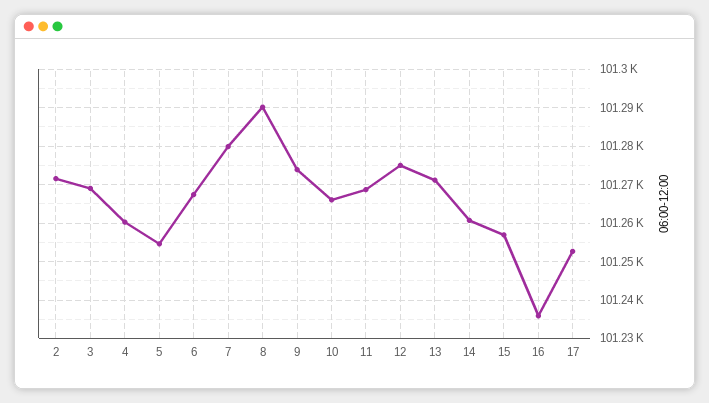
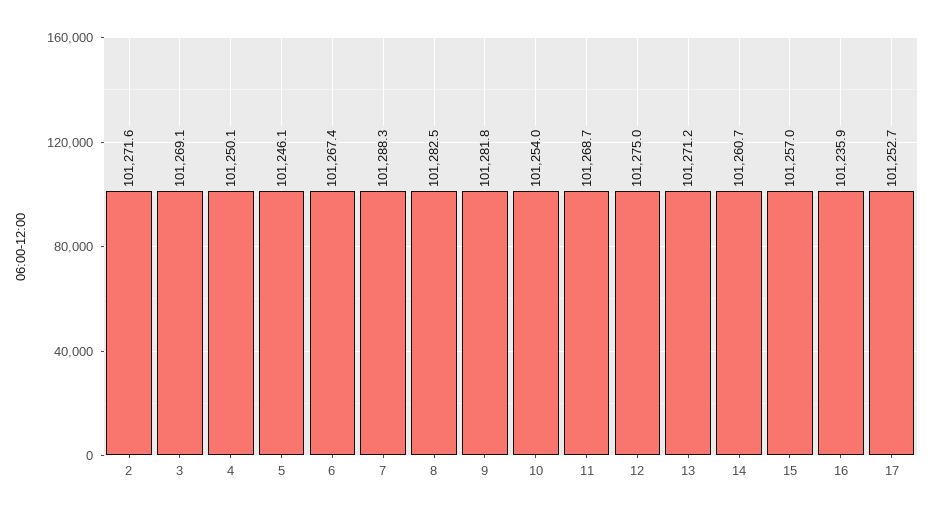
  {
    "2": 101271.6,
    "3": 101269.1,
-   "4": 101260,
+   "4": 101250.1,
-   "5": 101254,
+   "5": 101246.1,
    "6": 101267.4,
-   "7": 101280,
+   "7": 101288.3,
-   "8": 101290,
+   "8": 101282.5,
-   "9": 101274,
+   "9": 101281.8,
-   "10": 101266,
+   "10": 101254,
    "11": 101268.7,
    "12": 101275,
    "13": 101271.2,
    "14": 101260.7,
    "15": 101257,
    "16": 101235.9,
    "17": 101252.7
  }

